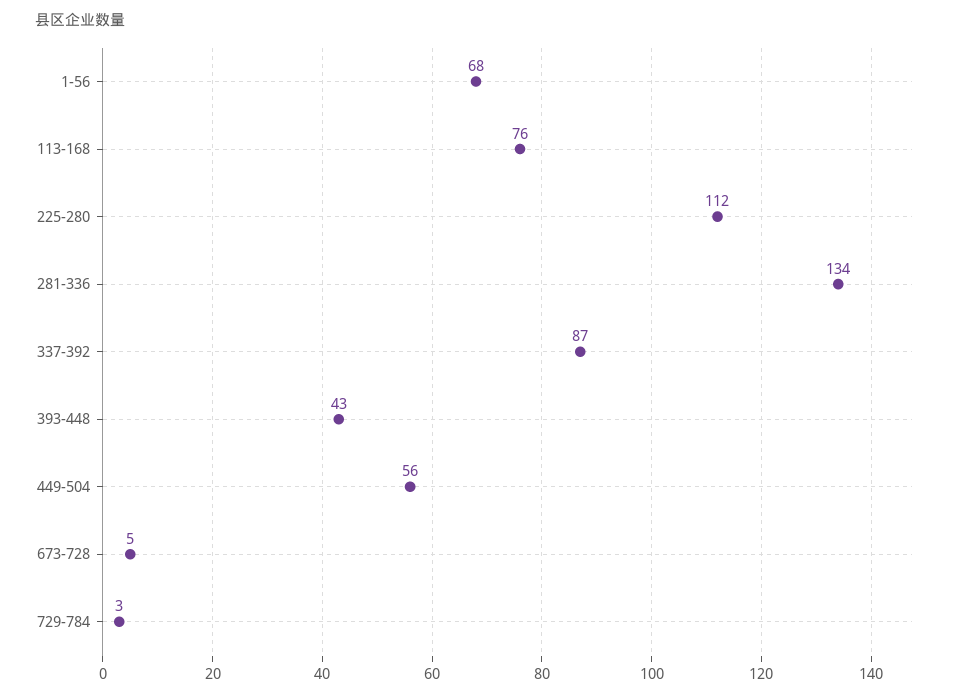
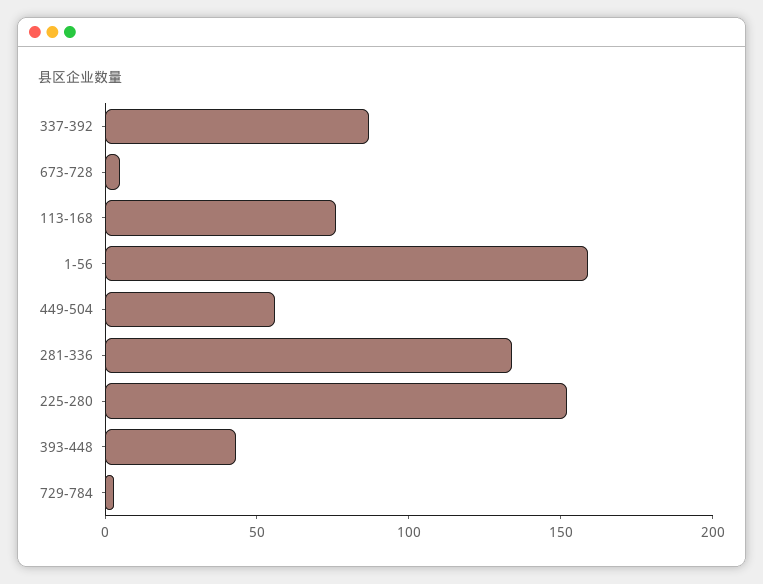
  {
-   "1-56": 68,
+   "1-56": 160,
    "113-168": 76,
-   "225-280": 112,
+   "225-280": 150,
    "281-336": 134,
    "337-392": 87,
    "393-448": 43,
    "449-504": 56,
    "673-728": 5,
    "729-784": 3
  }

